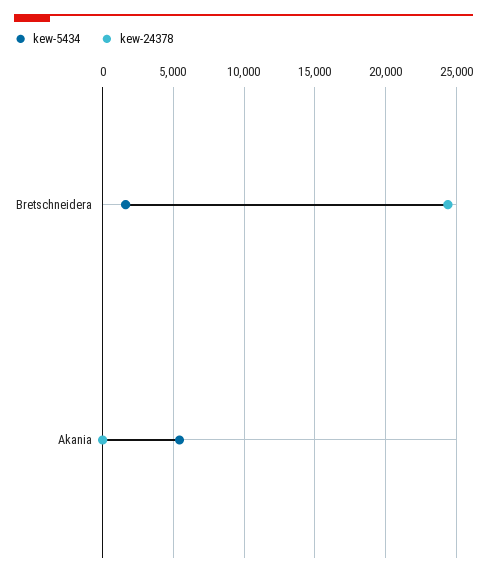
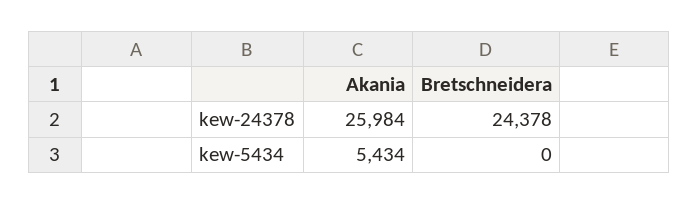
  {
    "kew-5434": {
-     "Bretschneidera": 1500,
+     "Bretschneidera": 0,
      "Akania": 5434
    },
    "kew-24378": {
      "Bretschneidera": 24378,
-     "Akania": 0
+     "Akania": 25984
    }
  }

